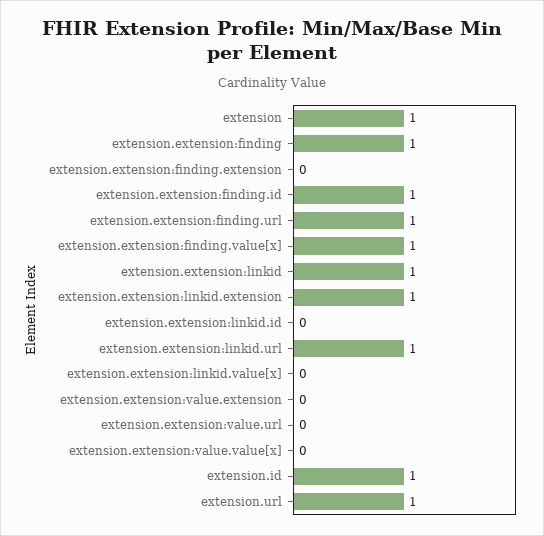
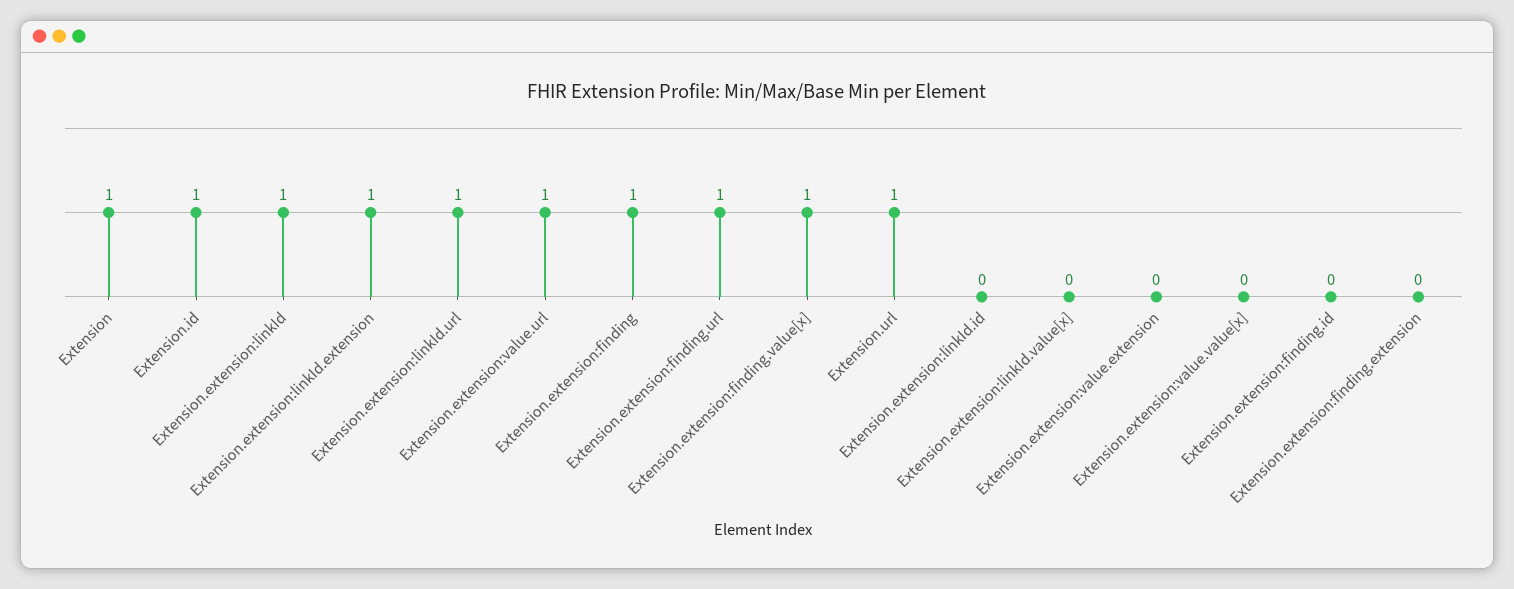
  {
    "extension": 1,
    "extension.extension:finding": 1,
    "extension.extension:finding.extension": 0,
-   "extension.extension:finding.id": 1,
+   "extension.extension:finding.id": 0,
    "extension.extension:finding.url": 1,
    "extension.extension:finding.value[x]": 1,
    "extension.extension:linkid": 1,
    "extension.extension:linkid.extension": 1,
    "extension.extension:linkid.id": 0,
    "extension.extension:linkid.url": 1,
    "extension.extension:linkid.value[x]": 0,
    "extension.extension:value.extension": 0,
-   "extension.extension:value.url": 0,
+   "extension.extension:value.url": 1,
    "extension.extension:value.value[x]": 0,
    "extension.id": 1,
    "extension.url": 1
  }

